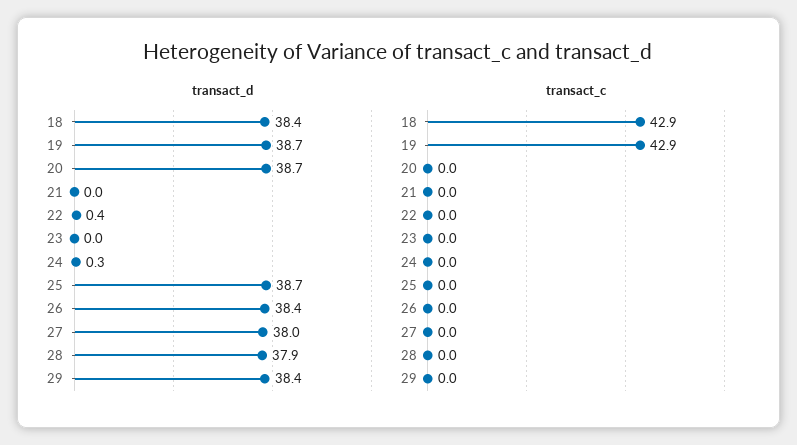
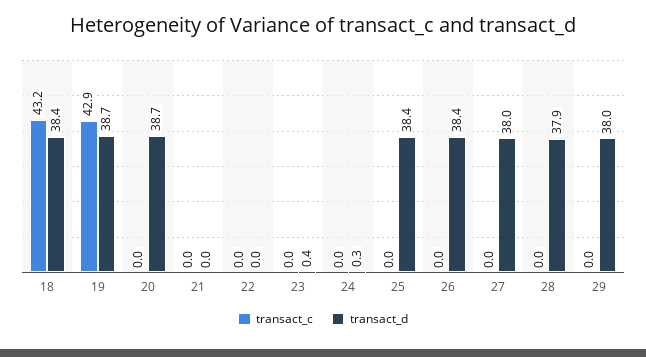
  {
    "transact_d": {
      "18": 38.4,
      "19": 38.7,
      "20": 38.7,
      "21": 0,
-     "22": 0.4,
+     "22": 0,
-     "23": 0,
+     "23": 0.4,
      "24": 0.3,
-     "25": 38.7,
+     "25": 38.4,
      "26": 38.4,
      "27": 38,
      "28": 37.9,
-     "29": 38.4
+     "29": 38
    },
    "transact_c": {
-     "18": 42.9,
+     "18": 43.2,
      "19": 42.9,
      "20": 0,
      "21": 0,
      "22": 0,
      "23": 0,
      "24": 0,
      "25": 0,
      "26": 0,
      "27": 0,
      "28": 0,
      "29": 0
    }
  }

